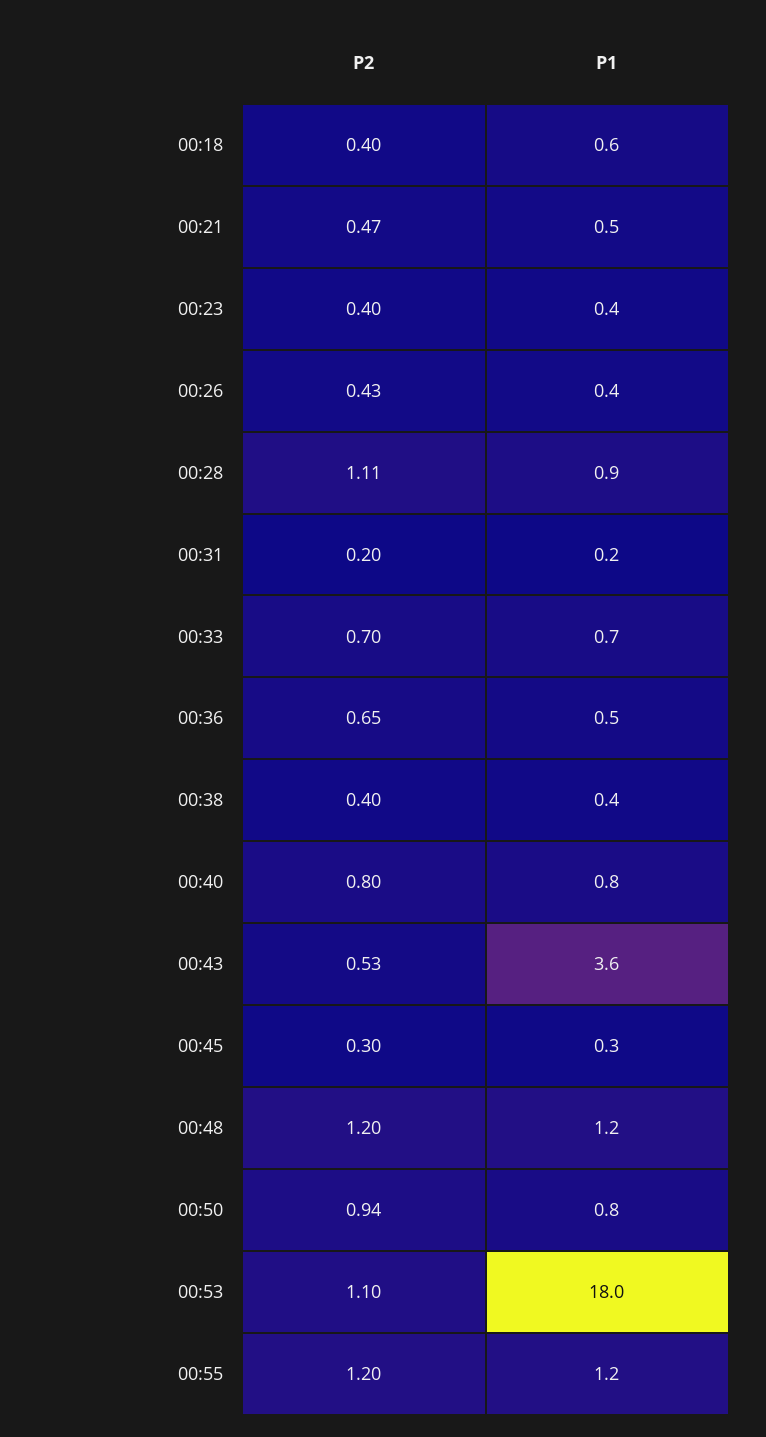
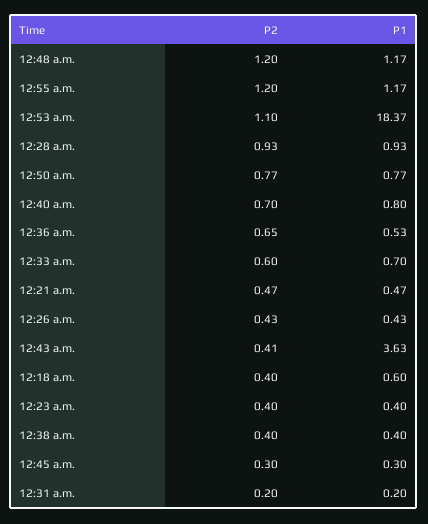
  {
    "P2": {
      "00:18": 0.4,
      "00:21": 0.47,
      "00:23": 0.4,
      "00:26": 0.43,
-     "00:28": 1.11,
+     "00:28": 0.93,
      "00:31": 0.2,
-     "00:33": 0.7,
+     "00:33": 0.6,
      "00:36": 0.65,
      "00:38": 0.4,
-     "00:40": 0.8,
+     "00:40": 0.7,
-     "00:43": 0.53,
+     "00:43": 0.41,
      "00:45": 0.3,
      "00:48": 1.2,
-     "00:50": 0.94,
+     "00:50": 0.77,
      "00:53": 1.1,
      "00:55": 1.2
    },
    "P1": {
      "00:18": 0.6,
      "00:21": 0.47,
      "00:23": 0.4,
      "00:26": 0.43,
      "00:28": 0.93,
      "00:31": 0.2,
      "00:33": 0.7,
      "00:36": 0.53,
      "00:38": 0.4,
      "00:40": 0.8,
      "00:43": 3.63,
      "00:45": 0.3,
      "00:48": 1.17,
      "00:50": 0.77,
-     "00:53": 18,
+     "00:53": 18.37,
      "00:55": 1.17
    }
  }

